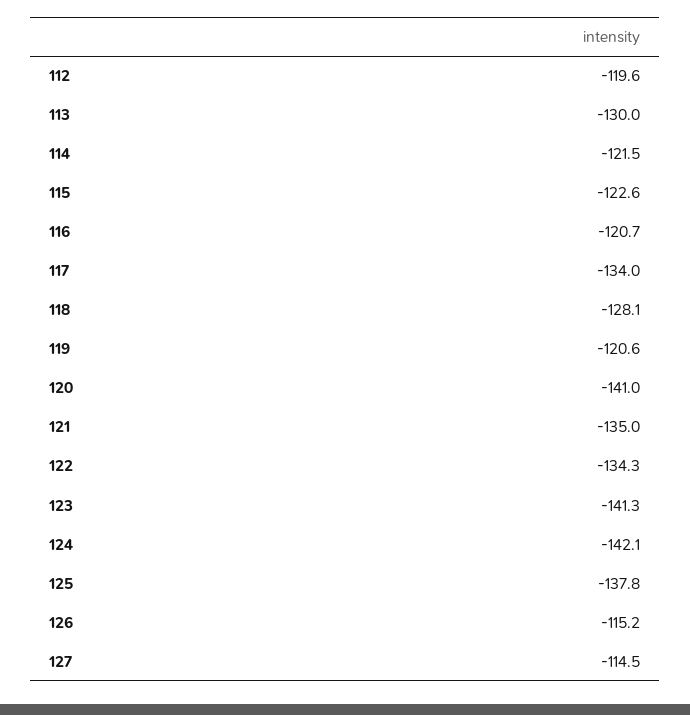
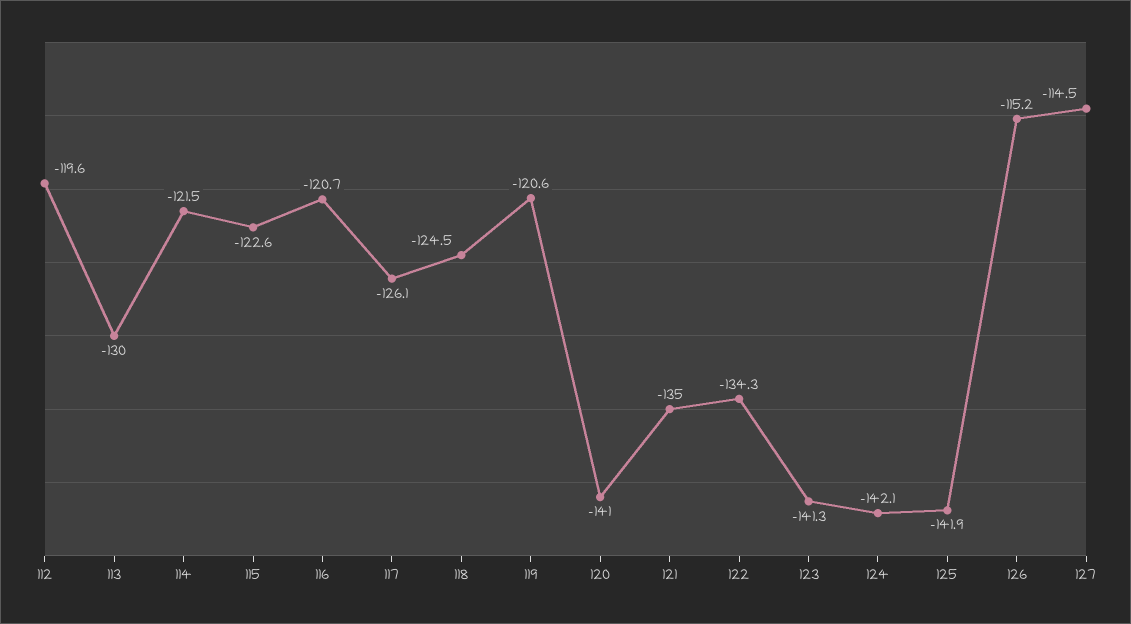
  {
    "112": -119.6,
    "113": -130,
    "114": -121.5,
    "115": -122.6,
    "116": -120.7,
-   "117": -134,
+   "117": -126.1,
-   "118": -128.1,
+   "118": -124.5,
    "119": -120.6,
    "120": -141,
    "121": -135,
    "122": -134.3,
    "123": -141.3,
    "124": -142.1,
-   "125": -137.8,
+   "125": -141.9,
    "126": -115.2,
    "127": -114.5
  }

